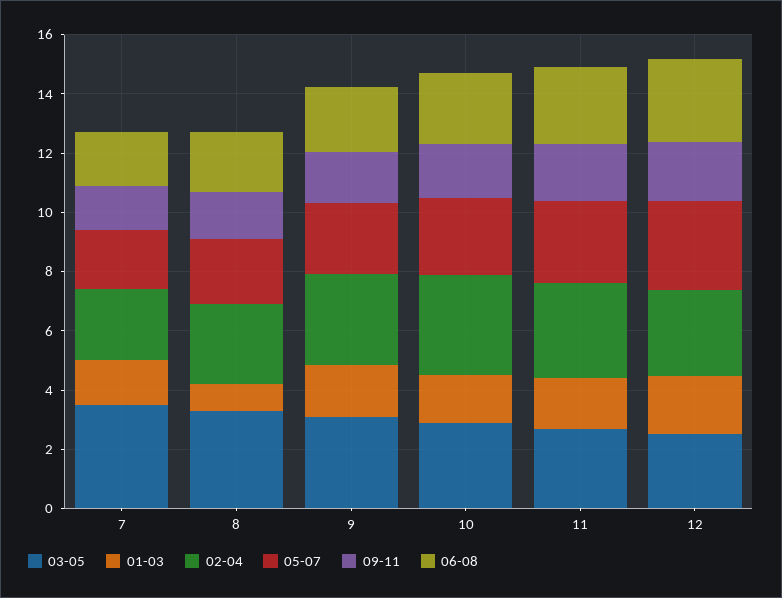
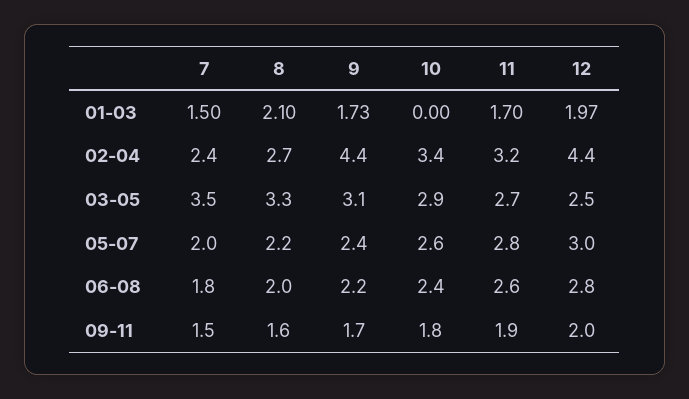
  {
    "03-05": {
      "7": 3.5,
      "8": 3.3,
      "9": 3.1,
      "10": 2.9,
      "11": 2.7,
      "12": 2.5
    },
    "01-03": {
      "7": 1.5,
-     "8": 1,
+     "8": 2.1,
      "9": 1.73,
-     "10": 1.5,
+     "10": 0,
      "11": 1.7,
      "12": 1.97
    },
    "02-04": {
      "7": 2.4,
      "8": 2.7,
-     "9": 3,
+     "9": 4.4,
      "10": 3.4,
      "11": 3.2,
-     "12": 3
+     "12": 4.4
    },
    "05-07": {
      "7": 2,
      "8": 2.2,
      "9": 2.4,
      "10": 2.6,
      "11": 2.8,
      "12": 3
    },
    "09-11": {
      "7": 1.5,
      "8": 1.6,
      "9": 1.7,
      "10": 1.8,
      "11": 1.9,
      "12": 2
    },
    "06-08": {
      "7": 1.8,
      "8": 2,
      "9": 2.2,
      "10": 2.4,
      "11": 2.6,
      "12": 2.8
    }
  }

